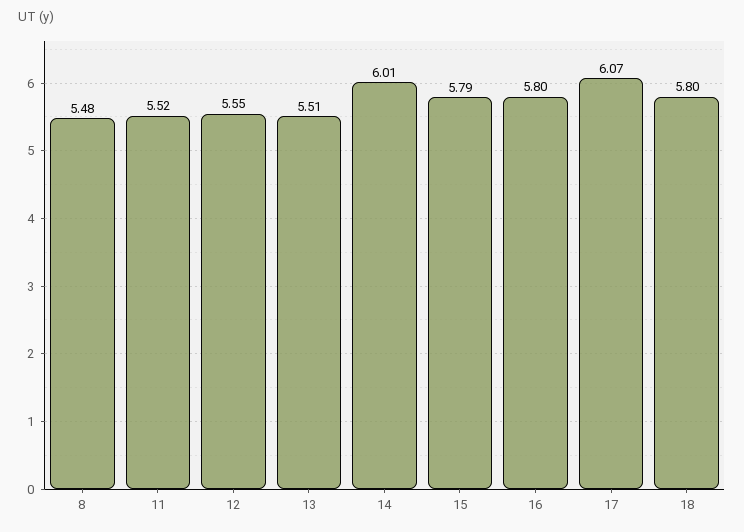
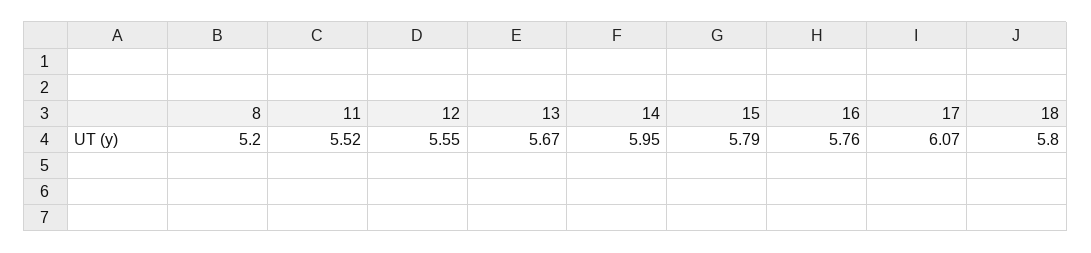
  {
-   "8": 5.48,
+   "8": 5.2,
    "11": 5.52,
    "12": 5.55,
-   "13": 5.51,
+   "13": 5.67,
-   "14": 6.01,
+   "14": 5.95,
    "15": 5.79,
-   "16": 5.8,
+   "16": 5.76,
    "17": 6.07,
    "18": 5.8
  }

